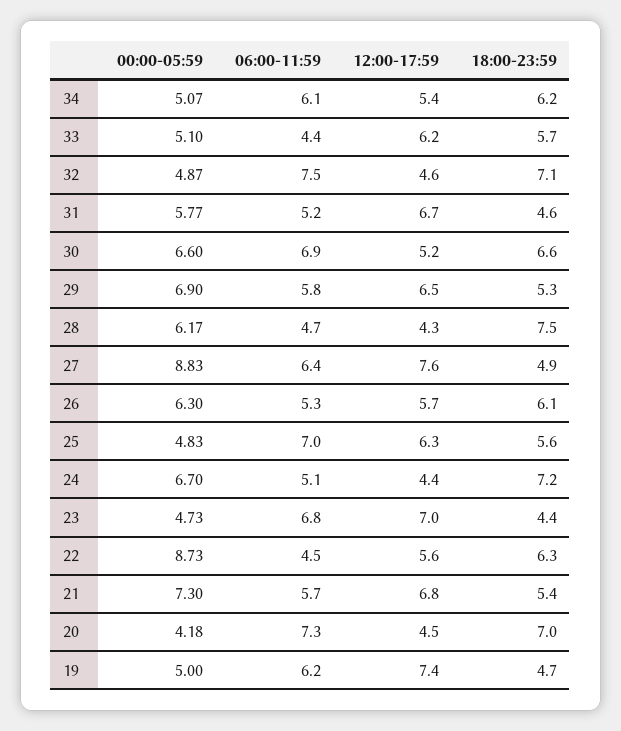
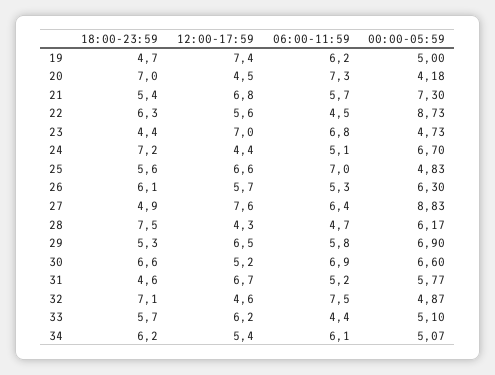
  {
    "00:00-05:59": {
      "34": 5.07,
      "33": 5.1,
      "32": 4.87,
      "31": 5.77,
      "30": 6.6,
      "29": 6.9,
      "28": 6.17,
      "27": 8.83,
      "26": 6.3,
      "25": 4.83,
      "24": 6.7,
      "23": 4.73,
      "22": 8.73,
      "21": 7.3,
      "20": 4.18,
      "19": 5
    },
    "06:00-11:59": {
      "34": 6.1,
      "33": 4.4,
      "32": 7.5,
      "31": 5.2,
      "30": 6.9,
      "29": 5.8,
      "28": 4.7,
      "27": 6.4,
      "26": 5.3,
      "25": 7,
      "24": 5.1,
      "23": 6.8,
      "22": 4.5,
      "21": 5.7,
      "20": 7.3,
      "19": 6.2
    },
    "12:00-17:59": {
      "34": 5.4,
      "33": 6.2,
      "32": 4.6,
      "31": 6.7,
      "30": 5.2,
      "29": 6.5,
      "28": 4.3,
      "27": 7.6,
      "26": 5.7,
-     "25": 6.3,
+     "25": 6.6,
      "24": 4.4,
      "23": 7,
      "22": 5.6,
      "21": 6.8,
      "20": 4.5,
      "19": 7.4
    },
    "18:00-23:59": {
      "34": 6.2,
      "33": 5.7,
      "32": 7.1,
      "31": 4.6,
      "30": 6.6,
      "29": 5.3,
      "28": 7.5,
      "27": 4.9,
      "26": 6.1,
      "25": 5.6,
      "24": 7.2,
      "23": 4.4,
      "22": 6.3,
      "21": 5.4,
      "20": 7,
      "19": 4.7
    }
  }

